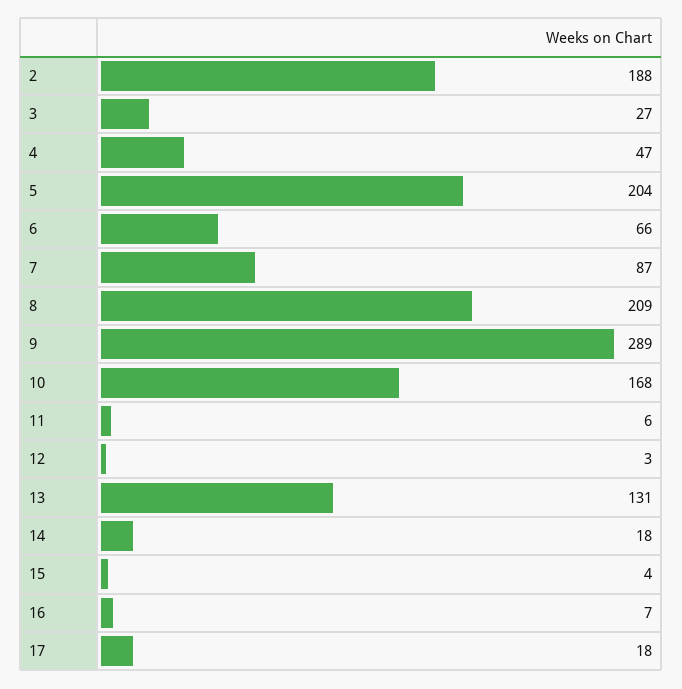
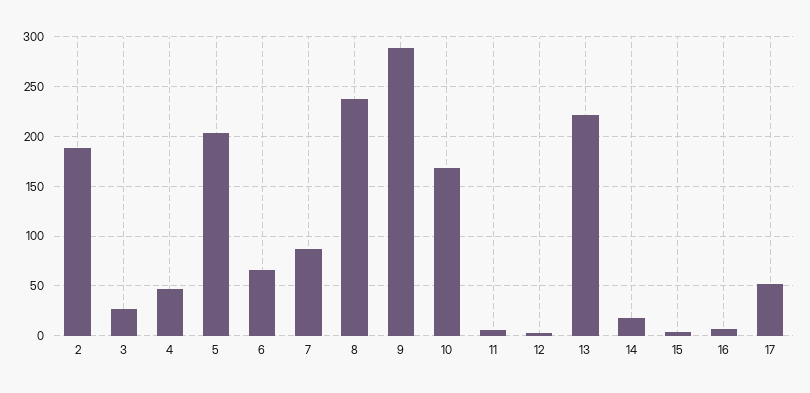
  {
    "2": 188,
    "3": 27,
    "4": 47,
    "5": 204,
    "6": 66,
    "7": 87,
-   "8": 209,
+   "8": 240,
    "9": 289,
    "10": 168,
    "11": 6,
    "12": 3,
-   "13": 131,
+   "13": 220,
    "14": 18,
    "15": 4,
    "16": 7,
-   "17": 18
+   "17": 50
  }

